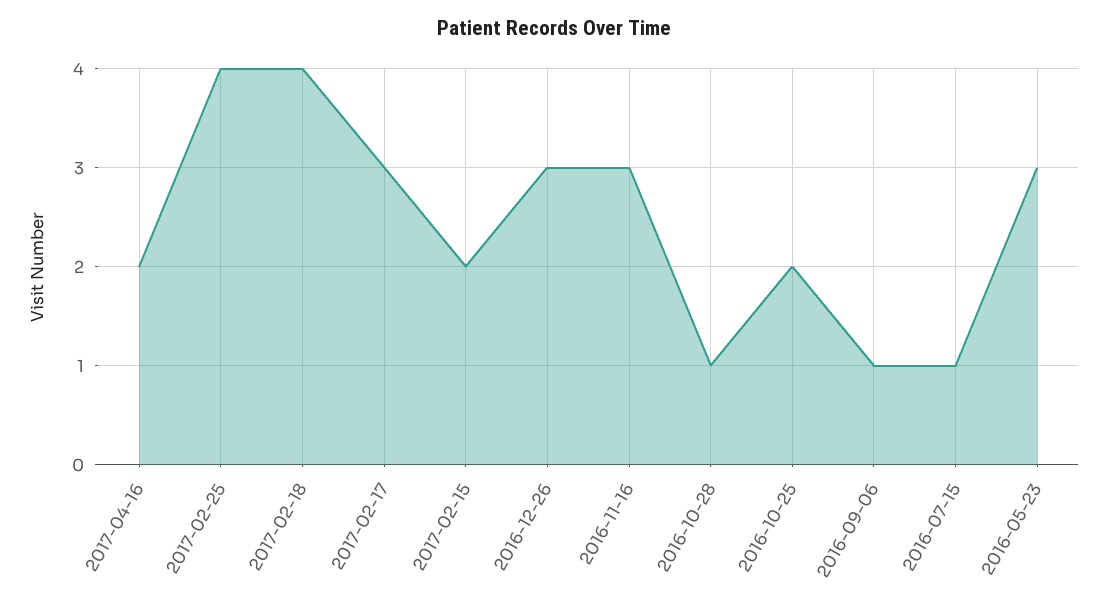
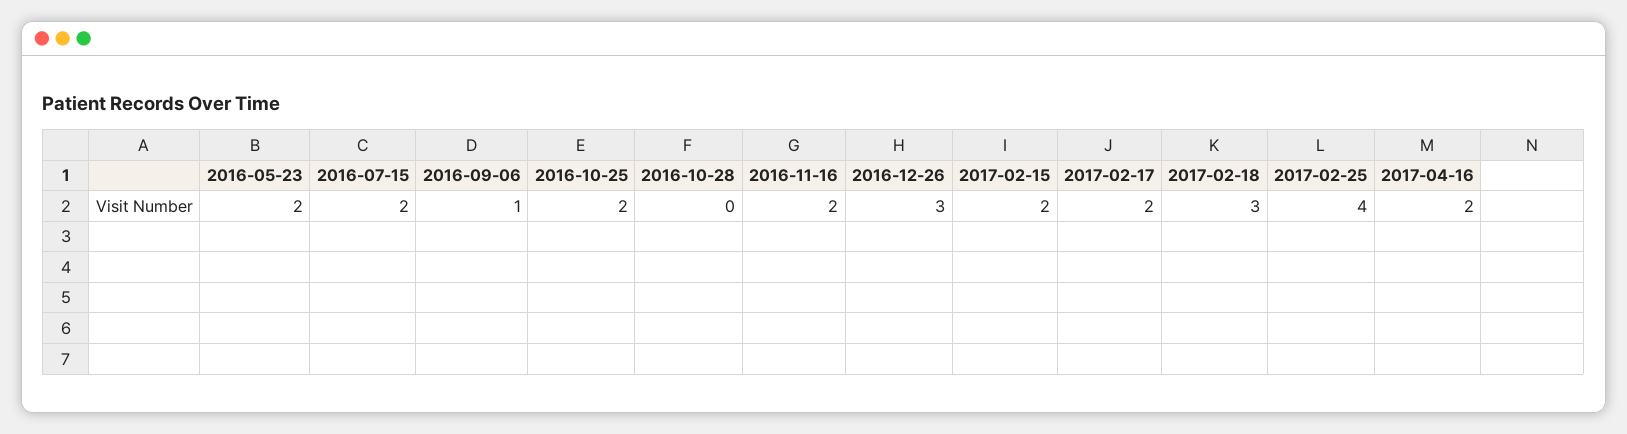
  {
    "2017-04-16": 2,
    "2017-02-25": 4,
-   "2017-02-18": 4,
+   "2017-02-18": 3,
-   "2017-02-17": 3,
+   "2017-02-17": 2,
    "2017-02-15": 2,
    "2016-12-26": 3,
-   "2016-11-16": 3,
+   "2016-11-16": 2,
-   "2016-10-28": 1,
+   "2016-10-28": 0,
    "2016-10-25": 2,
    "2016-09-06": 1,
-   "2016-07-15": 1,
+   "2016-07-15": 2,
-   "2016-05-23": 3
+   "2016-05-23": 2
  }

